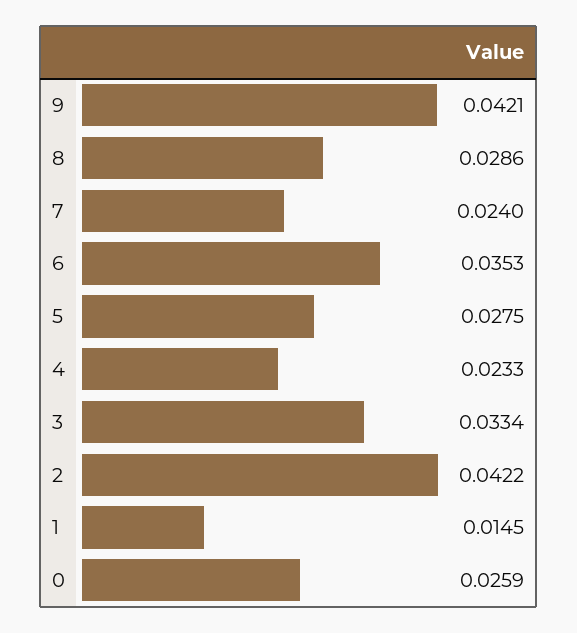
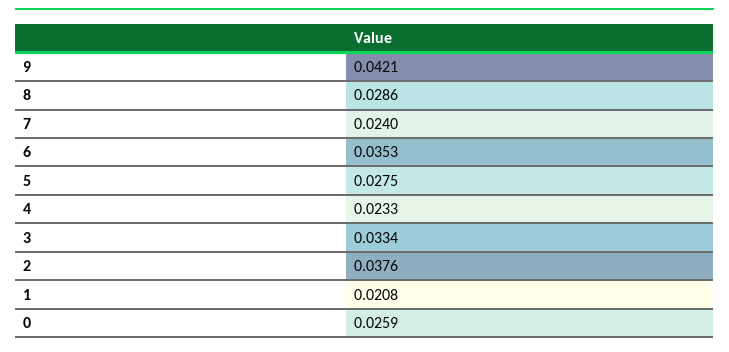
  {
    "9": 0.0421,
    "8": 0.0286,
    "7": 0.024,
    "6": 0.0353,
    "5": 0.0275,
    "4": 0.0233,
    "3": 0.0334,
-   "2": 0.0422,
+   "2": 0.0376,
-   "1": 0.0145,
+   "1": 0.0208,
    "0": 0.0259
  }

